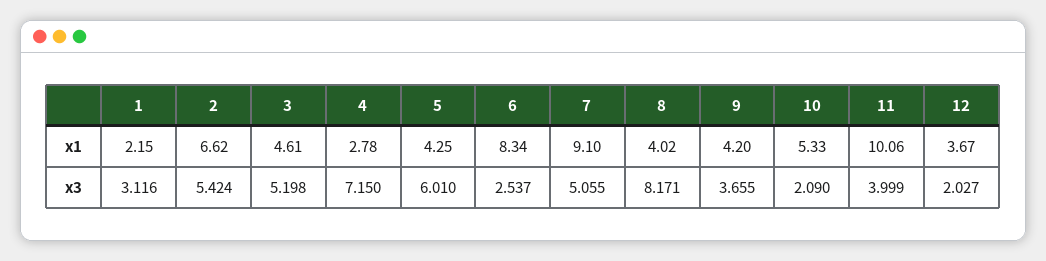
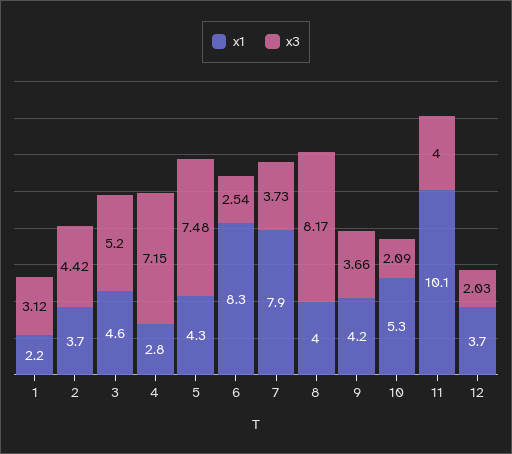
  {
    "x1": {
      "1": 2.15,
-     "2": 6.62,
+     "2": 3.7,
      "3": 4.61,
      "4": 2.78,
      "5": 4.25,
      "6": 8.34,
-     "7": 9.1,
+     "7": 7.9,
      "8": 4.02,
      "9": 4.2,
      "10": 5.33,
      "11": 10.06,
      "12": 3.67
    },
    "x3": {
      "1": 3.116,
-     "2": 5.424,
+     "2": 4.42,
      "3": 5.198,
      "4": 7.15,
-     "5": 6.01,
+     "5": 7.48,
      "6": 2.537,
-     "7": 5.055,
+     "7": 3.73,
      "8": 8.171,
      "9": 3.655,
      "10": 2.09,
      "11": 3.999,
      "12": 2.027
    }
  }

